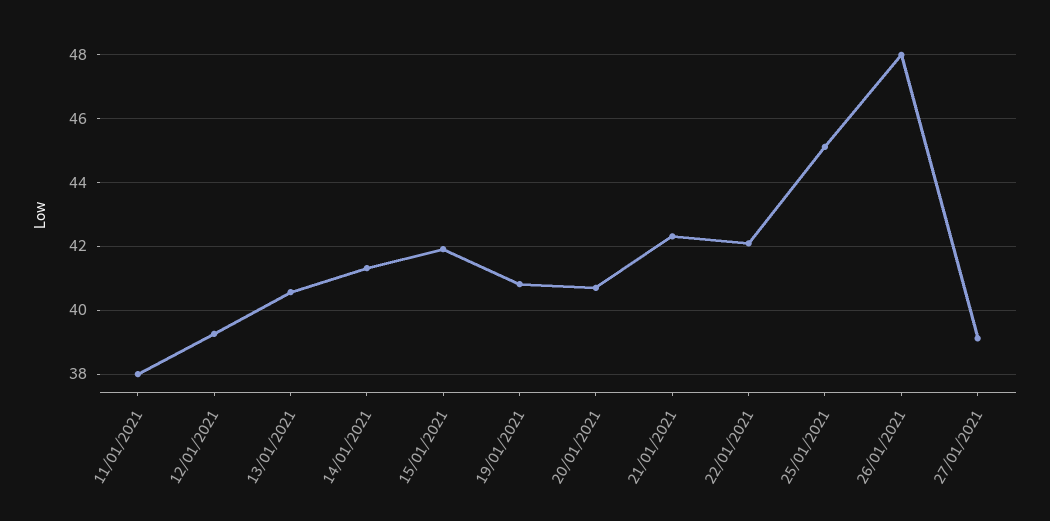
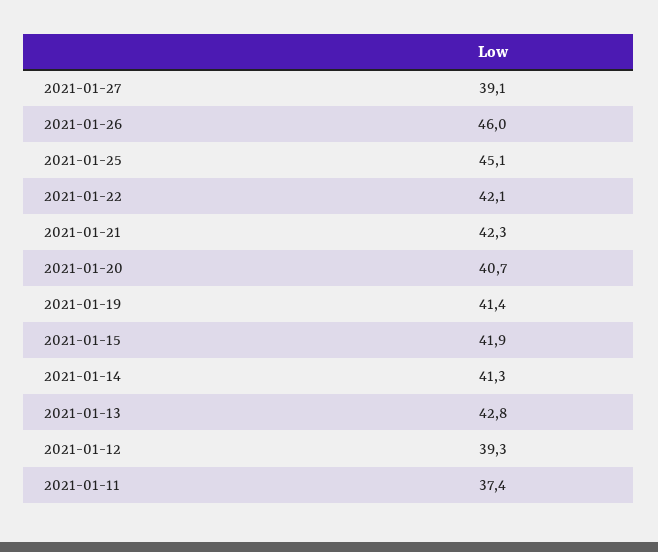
  {
-   "11/01/2021": 38,
+   "11/01/2021": 37.4,
    "12/01/2021": 39.3,
-   "13/01/2021": 40.6,
+   "13/01/2021": 42.8,
    "14/01/2021": 41.3,
    "15/01/2021": 41.9,
-   "19/01/2021": 40.8,
+   "19/01/2021": 41.4,
    "20/01/2021": 40.7,
    "21/01/2021": 42.3,
    "22/01/2021": 42.1,
    "25/01/2021": 45.1,
-   "26/01/2021": 48,
+   "26/01/2021": 46,
    "27/01/2021": 39.1
  }

